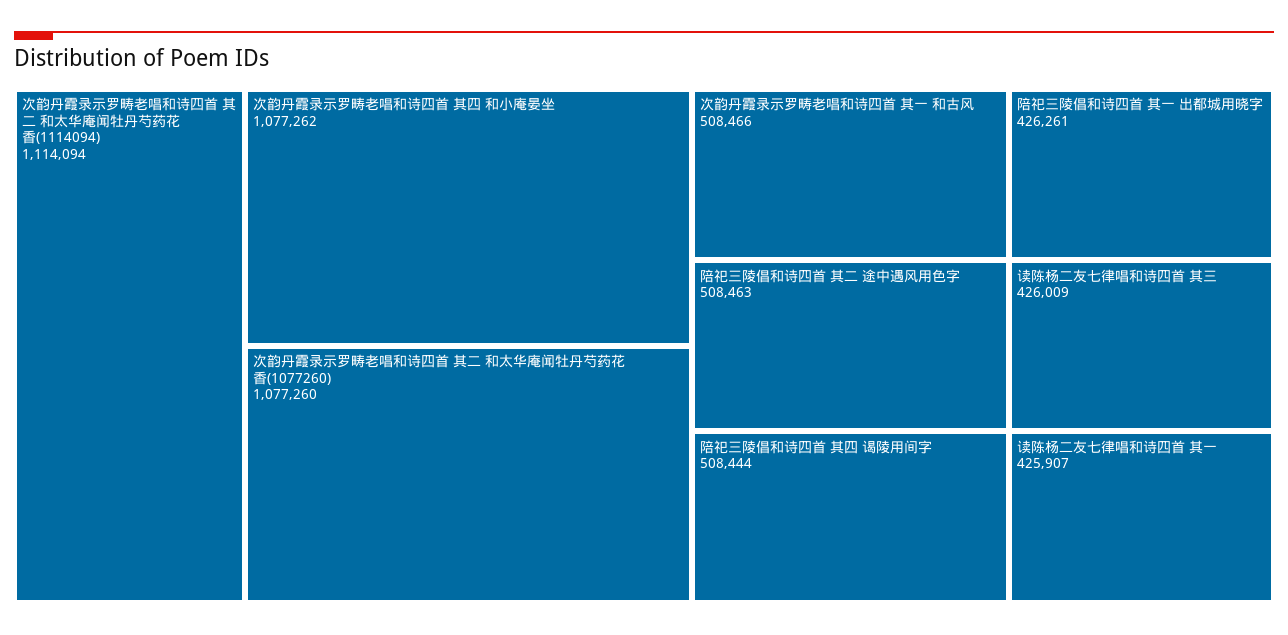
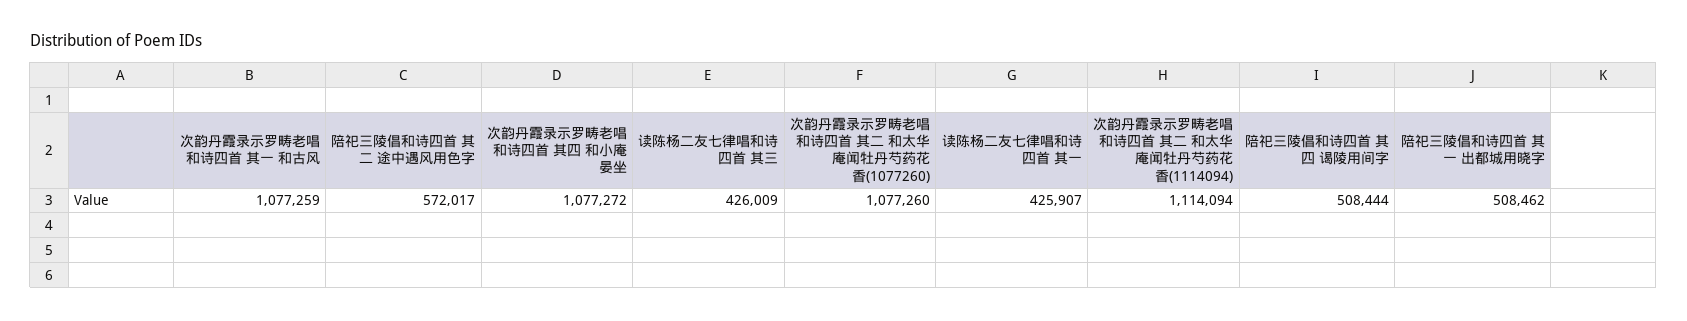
  {
    "次韵丹霞录示罗畴老唱和诗四首 其二 和太华庵闻牡丹芍药花香(1114094)": 1114094,
-   "次韵丹霞录示罗畴老唱和诗四首 其四 和小庵晏坐": 1077262,
+   "次韵丹霞录示罗畴老唱和诗四首 其四 和小庵晏坐": 1077272,
    "次韵丹霞录示罗畴老唱和诗四首 其二 和太华庵闻牡丹芍药花香(1077260)": 1077260,
-   "次韵丹霞录示罗畴老唱和诗四首 其一 和古风": 508466,
+   "次韵丹霞录示罗畴老唱和诗四首 其一 和古风": 1077259,
-   "陪祀三陵倡和诗四首 其二 途中遇风用色字": 508463,
+   "陪祀三陵倡和诗四首 其二 途中遇风用色字": 572017,
    "陪祀三陵倡和诗四首 其四 谒陵用间字": 508444,
-   "陪祀三陵倡和诗四首 其一 出都城用晓字": 426261,
+   "陪祀三陵倡和诗四首 其一 出都城用晓字": 508462,
    "读陈杨二友七律唱和诗四首 其三": 426009,
    "读陈杨二友七律唱和诗四首 其一": 425907
  }

